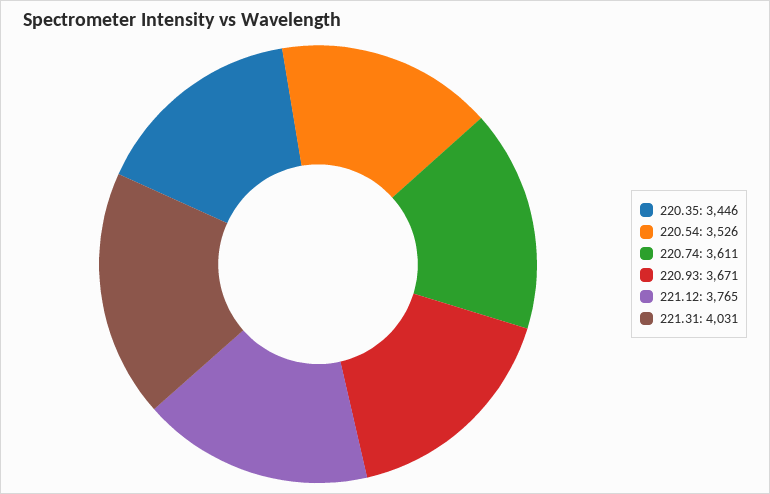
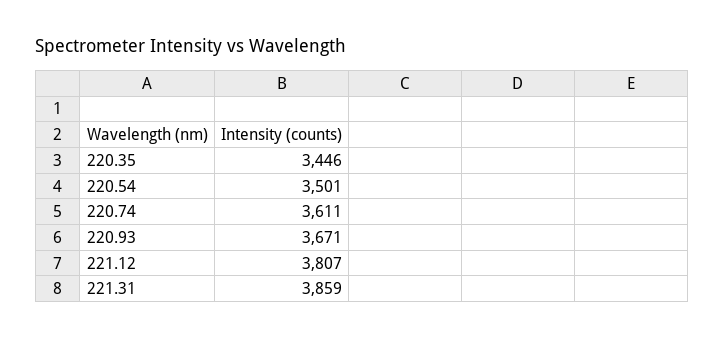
  {
    "220.35": 3446,
-   "220.54": 3526,
+   "220.54": 3501,
    "220.74": 3611,
    "220.93": 3671,
-   "221.12": 3765,
+   "221.12": 3807,
-   "221.31": 4031
+   "221.31": 3859
  }

